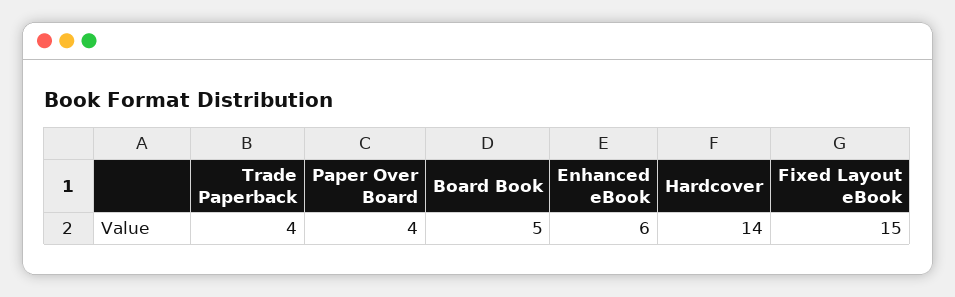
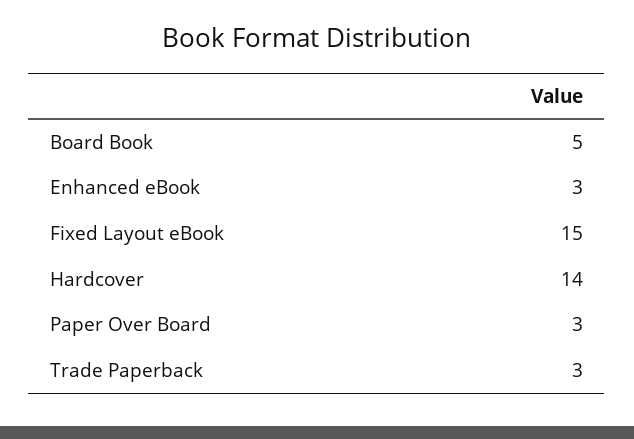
  {
-   "Trade Paperback": 4,
+   "Trade Paperback": 3,
-   "Paper Over Board": 4,
+   "Paper Over Board": 3,
    "Board Book": 5,
-   "Enhanced eBook": 6,
+   "Enhanced eBook": 3,
    "Hardcover": 14,
    "Fixed Layout eBook": 15
  }

